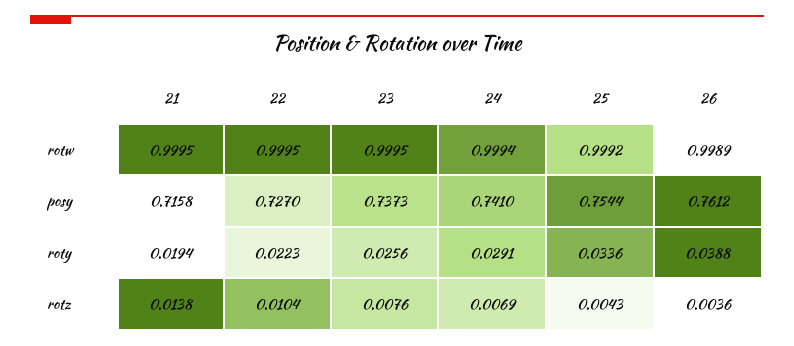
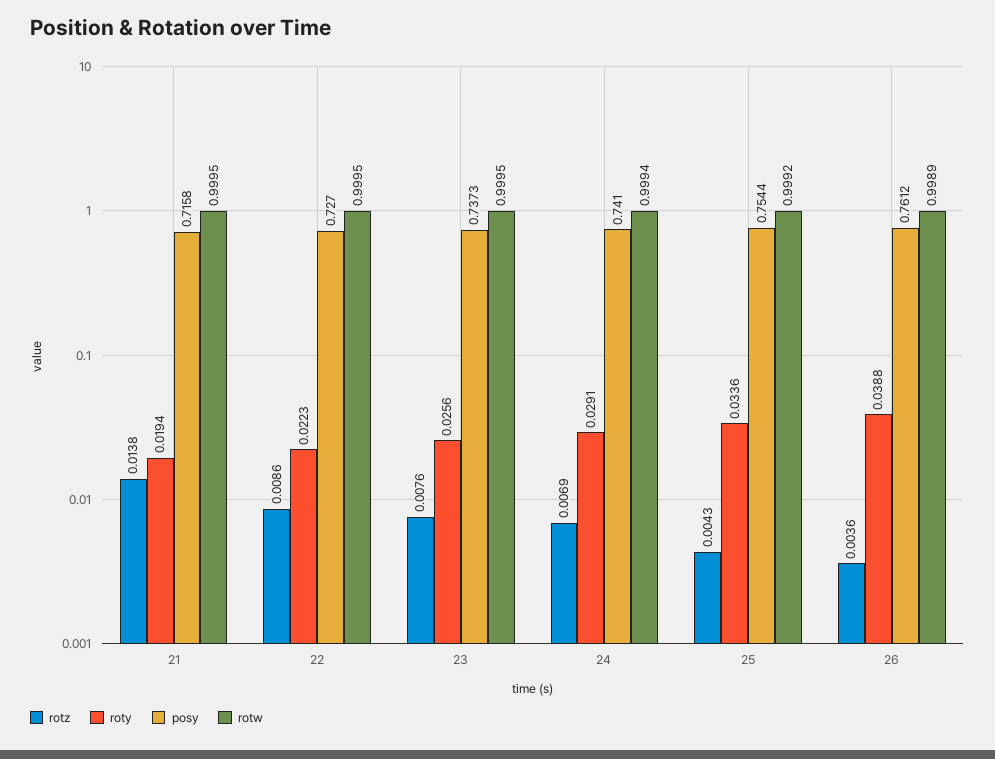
  {
    "rotw": {
      "21": 0.9995,
      "22": 0.9995,
      "23": 0.9995,
      "24": 0.9994,
      "25": 0.9992,
      "26": 0.9989
    },
    "posy": {
      "21": 0.7158,
      "22": 0.727,
      "23": 0.7373,
      "24": 0.741,
      "25": 0.7544,
      "26": 0.7612
    },
    "roty": {
      "21": 0.0194,
      "22": 0.0223,
      "23": 0.0256,
      "24": 0.0291,
      "25": 0.0336,
      "26": 0.0388
    },
    "rotz": {
      "21": 0.0138,
-     "22": 0.0104,
+     "22": 0.0086,
      "23": 0.0076,
      "24": 0.0069,
      "25": 0.0043,
      "26": 0.0036
    }
  }

